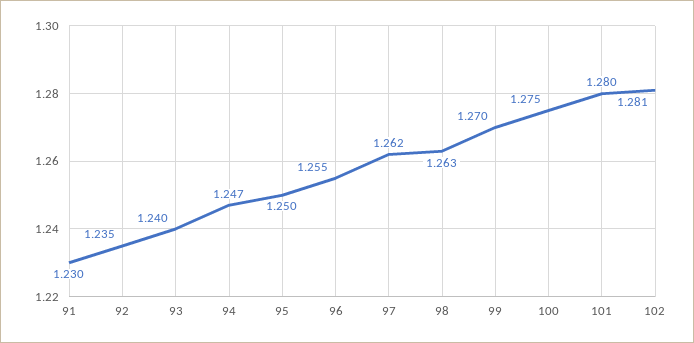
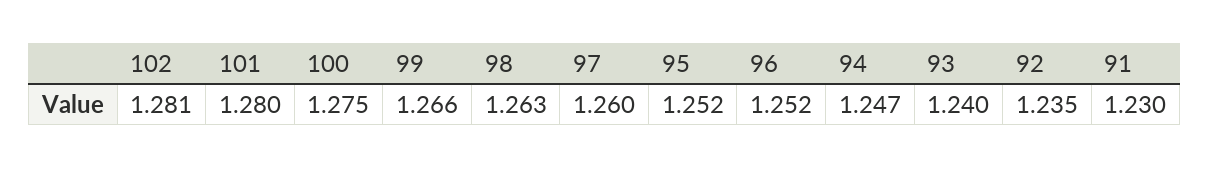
  {
    "91": 1.23,
    "92": 1.235,
    "93": 1.24,
    "94": 1.247,
-   "95": 1.25,
+   "95": 1.252,
-   "96": 1.255,
+   "96": 1.252,
-   "97": 1.262,
+   "97": 1.26,
    "98": 1.263,
-   "99": 1.27,
+   "99": 1.266,
    "100": 1.275,
    "101": 1.28,
    "102": 1.281
  }

